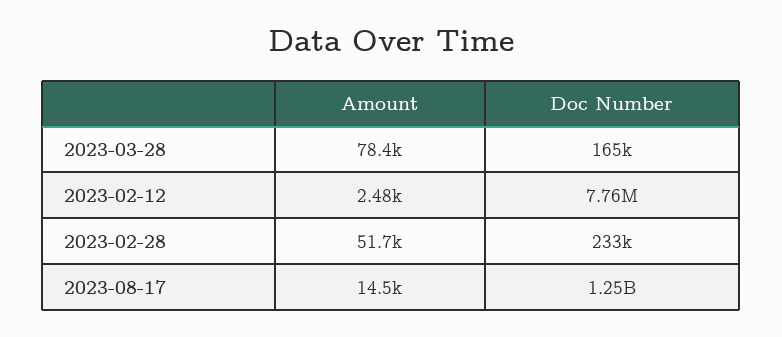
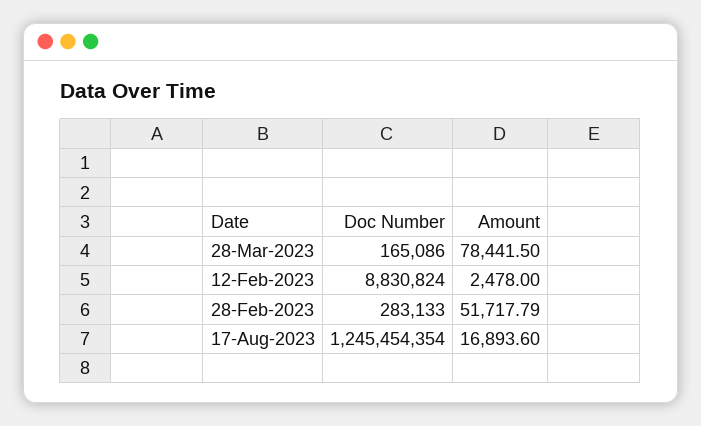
  {
    "Amount": {
      "2023-03-28": 78441.5,
      "2023-02-12": 2478,
      "2023-02-28": 51717.79,
-     "2023-08-17": 14500
+     "2023-08-17": 16893.6
    },
    "Doc Number": {
      "2023-03-28": 165086,
-     "2023-02-12": 7760000,
+     "2023-02-12": 8830824,
-     "2023-02-28": 233000,
+     "2023-02-28": 283133,
      "2023-08-17": 1245454354
    }
  }

